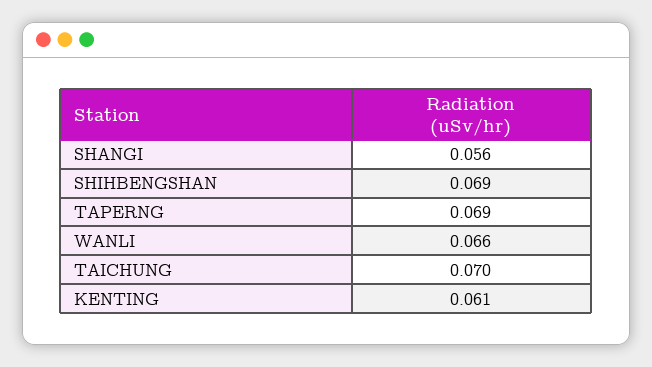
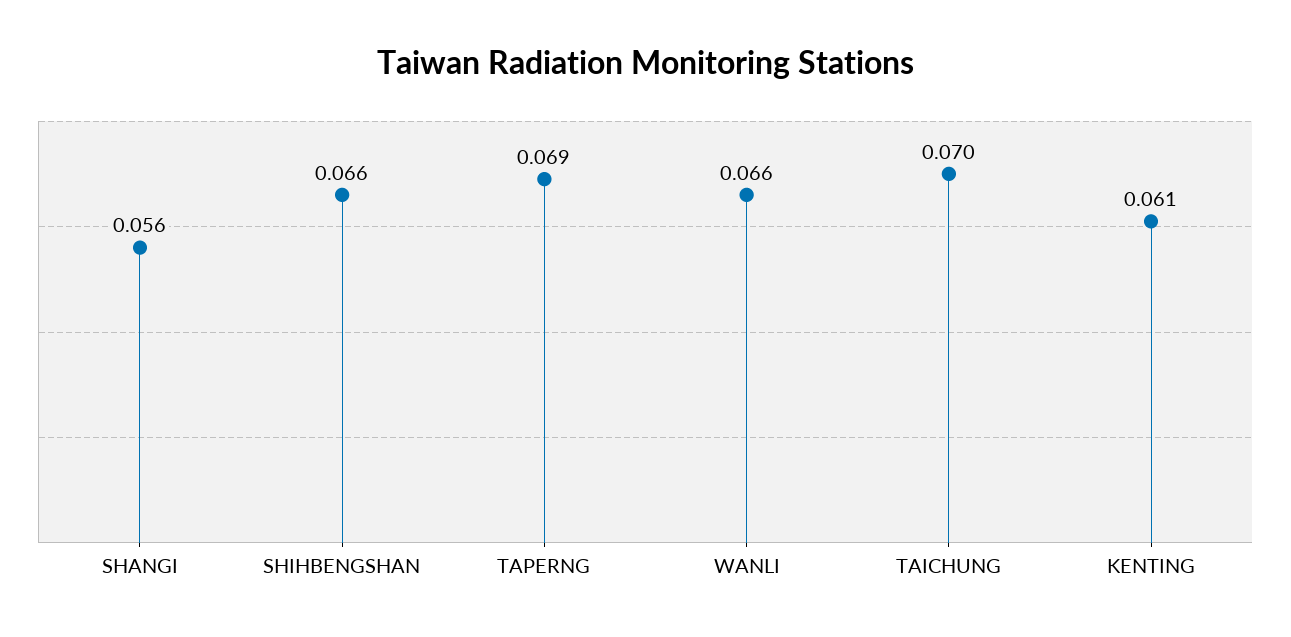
  {
    "SHANGI": 0.056,
-   "SHIHBENGSHAN": 0.069,
+   "SHIHBENGSHAN": 0.066,
    "TAPERNG": 0.069,
    "WANLI": 0.066,
    "TAICHUNG": 0.07,
    "KENTING": 0.061
  }

